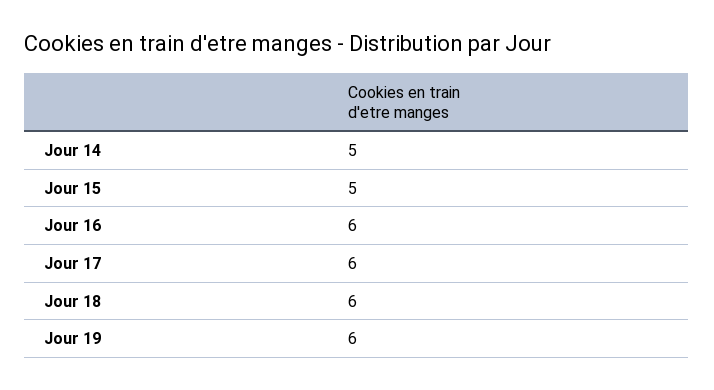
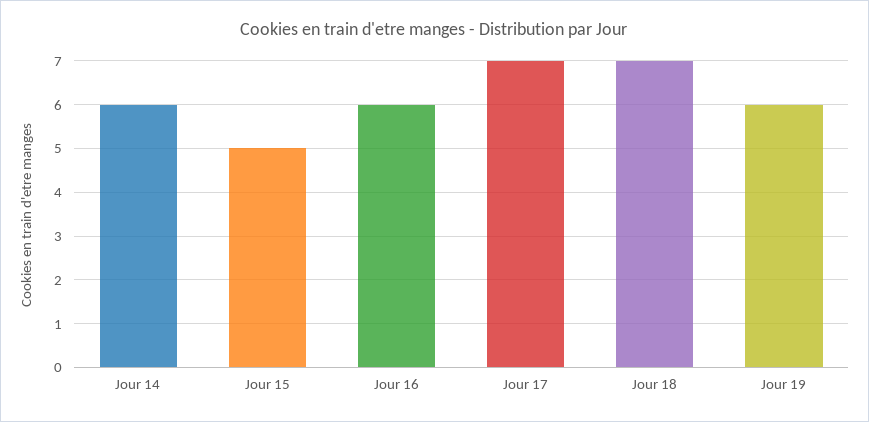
  {
-   "Jour 14": 5,
+   "Jour 14": 6,
    "Jour 15": 5,
    "Jour 16": 6,
-   "Jour 17": 6,
+   "Jour 17": 7,
-   "Jour 18": 6,
+   "Jour 18": 7,
    "Jour 19": 6
  }

